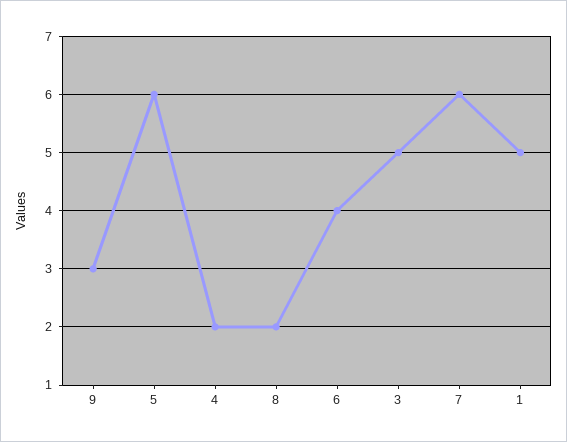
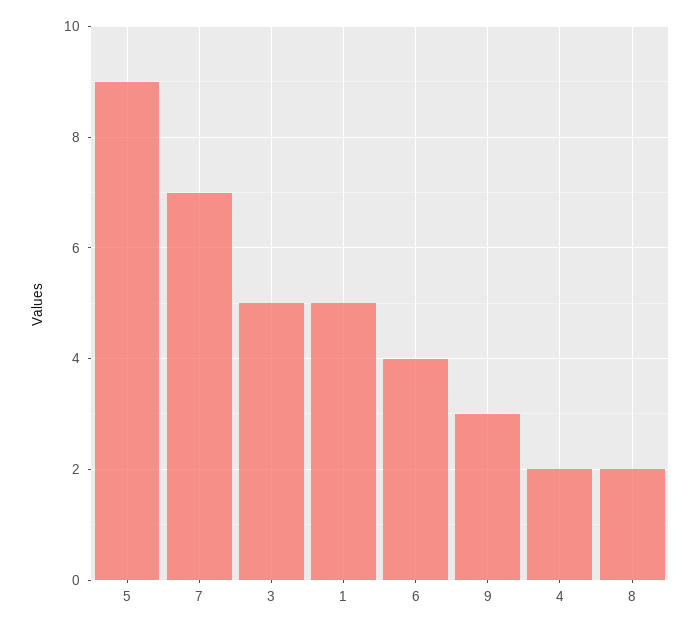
  {
    "9": 3,
-   "5": 6,
+   "5": 9,
    "4": 2,
    "8": 2,
    "6": 4,
    "3": 5,
-   "7": 6,
+   "7": 7,
    "1": 5
  }

